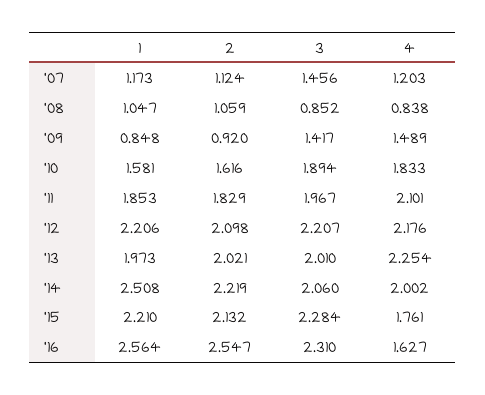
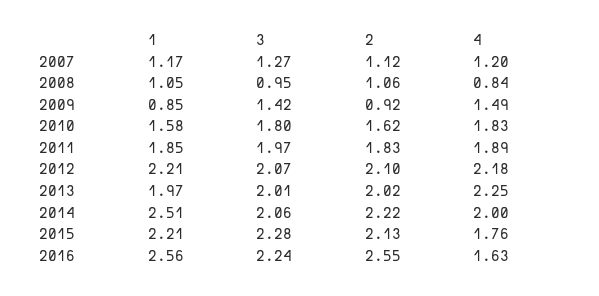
  {
    "1": {
      "'07": 1.173,
      "'08": 1.047,
      "'09": 0.848,
      "'10": 1.581,
      "'11": 1.853,
      "'12": 2.206,
      "'13": 1.973,
      "'14": 2.508,
      "'15": 2.21,
      "'16": 2.564
    },
    "2": {
      "'07": 1.124,
      "'08": 1.059,
      "'09": 0.92,
      "'10": 1.616,
      "'11": 1.829,
      "'12": 2.098,
      "'13": 2.021,
      "'14": 2.219,
      "'15": 2.132,
      "'16": 2.547
    },
    "3": {
-     "'07": 1.456,
+     "'07": 1.27,
-     "'08": 0.852,
+     "'08": 0.95,
      "'09": 1.417,
-     "'10": 1.894,
+     "'10": 1.8,
      "'11": 1.967,
-     "'12": 2.207,
+     "'12": 2.07,
      "'13": 2.01,
      "'14": 2.06,
      "'15": 2.284,
-     "'16": 2.31
+     "'16": 2.24
    },
    "4": {
      "'07": 1.203,
      "'08": 0.838,
      "'09": 1.489,
      "'10": 1.833,
-     "'11": 2.101,
+     "'11": 1.89,
      "'12": 2.176,
      "'13": 2.254,
      "'14": 2.002,
      "'15": 1.761,
      "'16": 1.627
    }
  }

